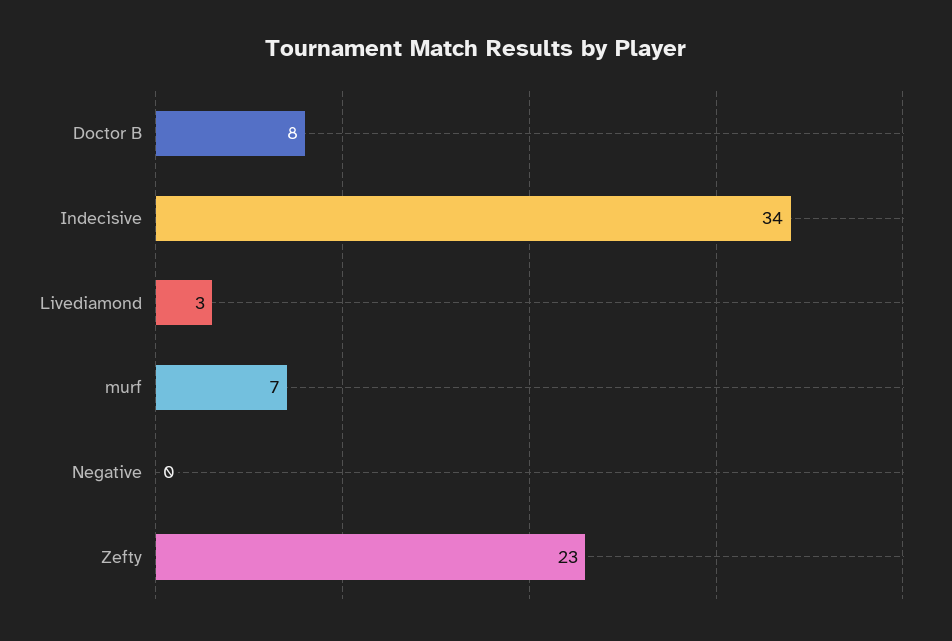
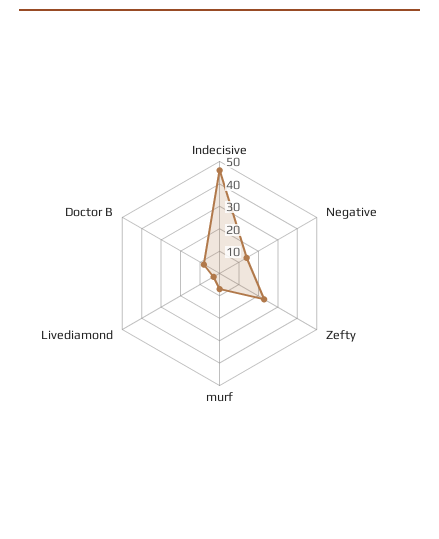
  {
    "Doctor B": 8,
-   "Indecisive": 34,
+   "Indecisive": 45,
    "Livediamond": 3,
    "murf": 7,
-   "Negative": 0,
+   "Negative": 15,
    "Zefty": 23
  }

